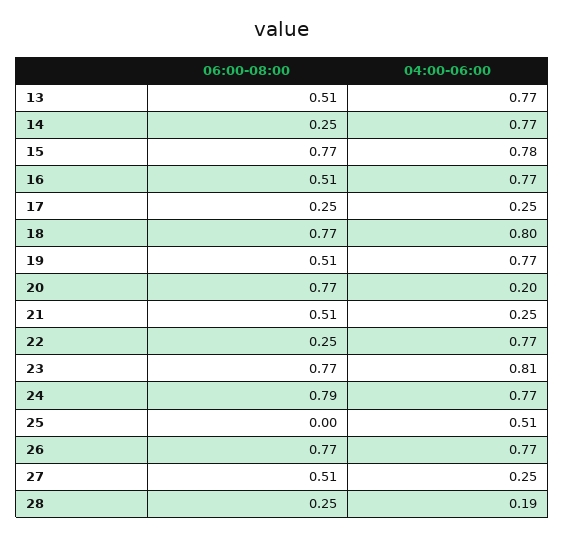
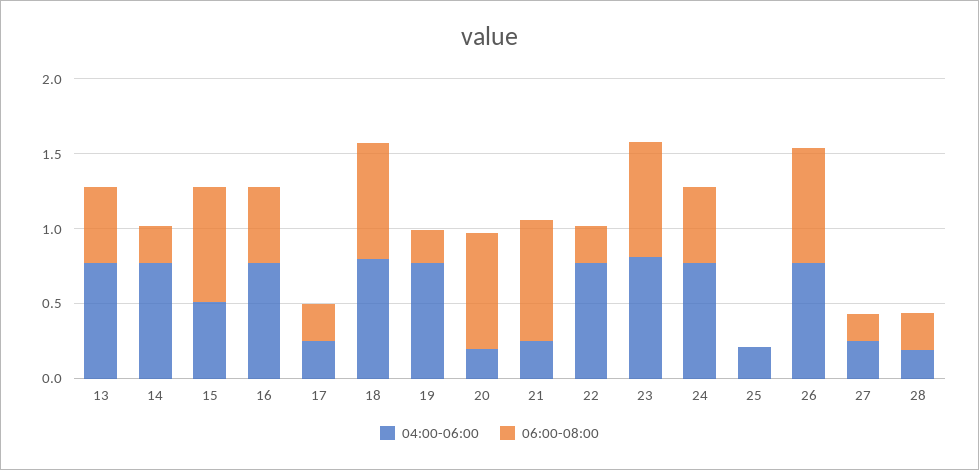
  {
    "06:00-08:00": {
      "13": 0.51,
      "14": 0.25,
      "15": 0.77,
      "16": 0.51,
      "17": 0.25,
      "18": 0.77,
-     "19": 0.51,
+     "19": 0.2,
      "20": 0.77,
-     "21": 0.51,
+     "21": 0.8,
      "22": 0.25,
      "23": 0.77,
-     "24": 0.79,
+     "24": 0.5,
      "25": 0,
      "26": 0.77,
-     "27": 0.51,
+     "27": 0.2,
      "28": 0.25
    },
    "04:00-06:00": {
      "13": 0.77,
      "14": 0.77,
-     "15": 0.78,
+     "15": 0.5,
      "16": 0.77,
      "17": 0.25,
      "18": 0.8,
      "19": 0.77,
      "20": 0.2,
      "21": 0.25,
      "22": 0.77,
      "23": 0.81,
      "24": 0.77,
-     "25": 0.51,
+     "25": 0.2,
      "26": 0.77,
      "27": 0.25,
      "28": 0.19
    }
  }

